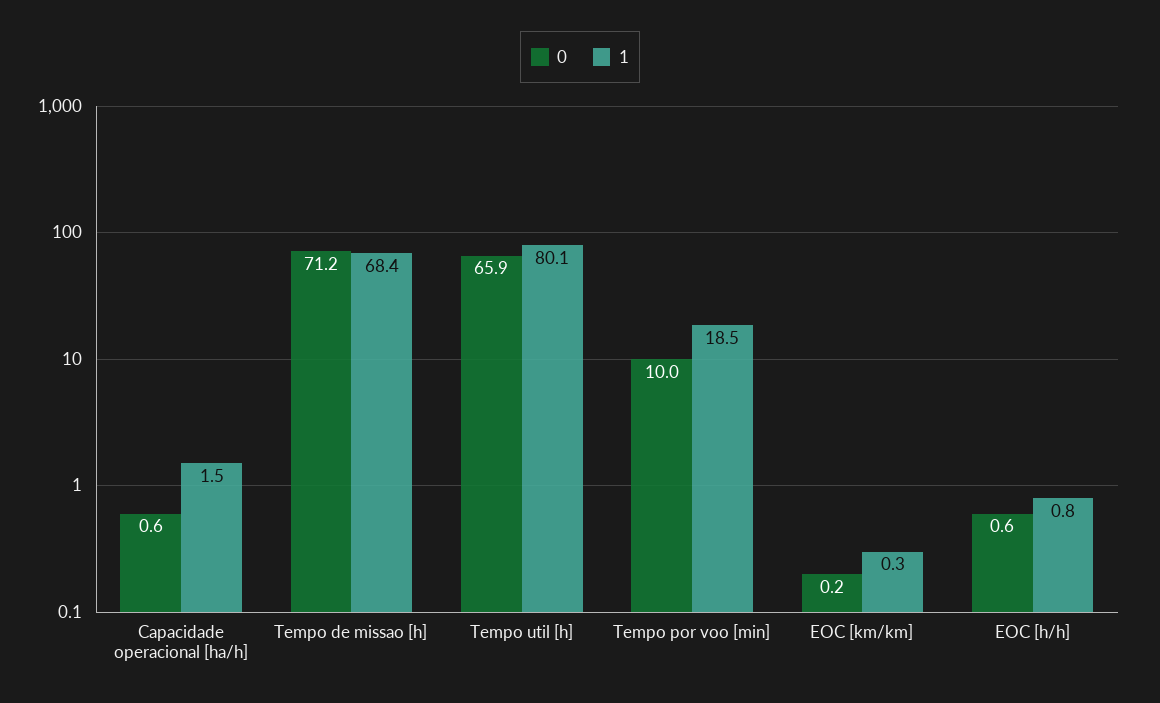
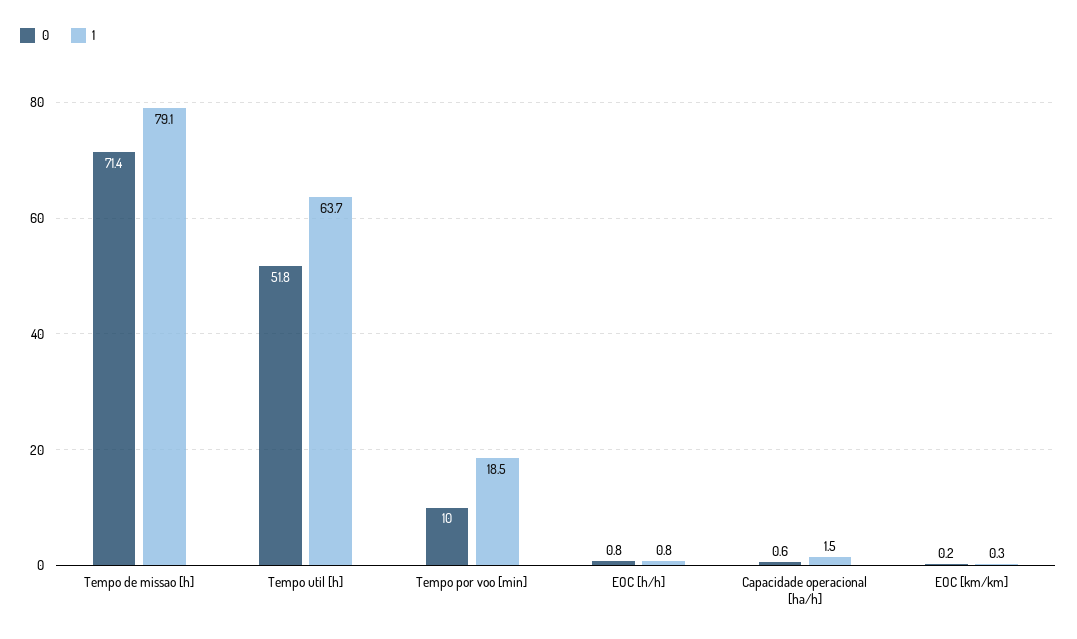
  {
    "0": {
      "Capacidade operacional [ha/h]": 0.6,
-     "Tempo de missao [h]": 71.2,
+     "Tempo de missao [h]": 71.4,
-     "Tempo util [h]": 65.9,
+     "Tempo util [h]": 51.8,
      "Tempo por voo [min]": 10,
      "EOC [km/km]": 0.2,
-     "EOC [h/h]": 0.6
+     "EOC [h/h]": 0.8
    },
    "1": {
      "Capacidade operacional [ha/h]": 1.5,
-     "Tempo de missao [h]": 68.4,
+     "Tempo de missao [h]": 79.1,
-     "Tempo util [h]": 80.1,
+     "Tempo util [h]": 63.7,
      "Tempo por voo [min]": 18.5,
      "EOC [km/km]": 0.3,
      "EOC [h/h]": 0.8
    }
  }

